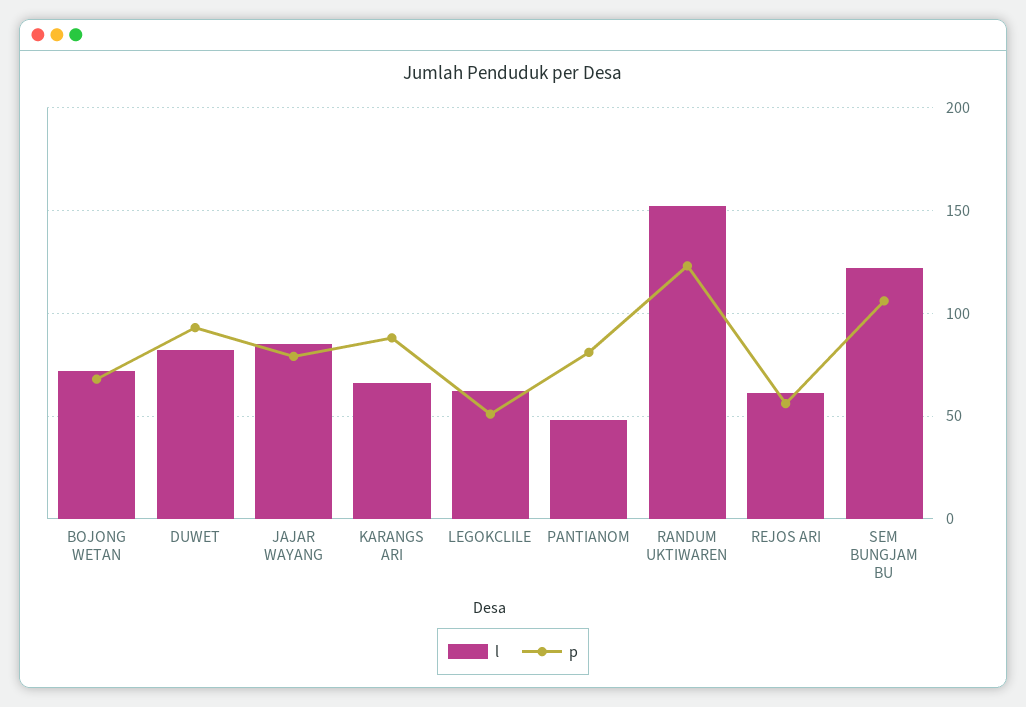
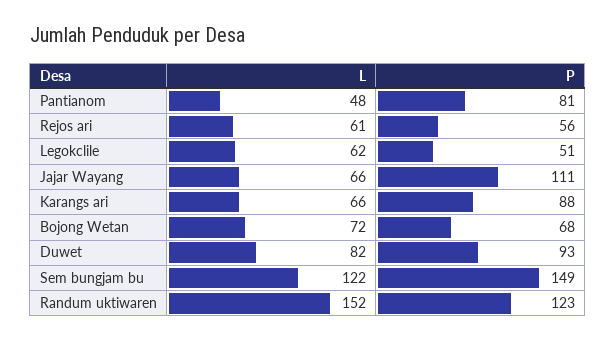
  {
    "l": {
      "BOJONG WETAN": 72,
      "DUWET": 82,
-     "JAJAR WAYANG": 85,
+     "JAJAR WAYANG": 66,
      "KARANGS ARI": 66,
      "LEGOKCLILE": 62,
      "PANTIANOM": 48,
      "RANDUM UKTIWAREN": 152,
      "REJOS ARI": 61,
      "SEM BUNGJAM BU": 122
    },
    "p": {
      "BOJONG WETAN": 68,
      "DUWET": 93,
-     "JAJAR WAYANG": 80,
+     "JAJAR WAYANG": 111,
      "KARANGS ARI": 88,
      "LEGOKCLILE": 51,
      "PANTIANOM": 81,
      "RANDUM UKTIWAREN": 123,
      "REJOS ARI": 56,
-     "SEM BUNGJAM BU": 105
+     "SEM BUNGJAM BU": 149
    }
  }

